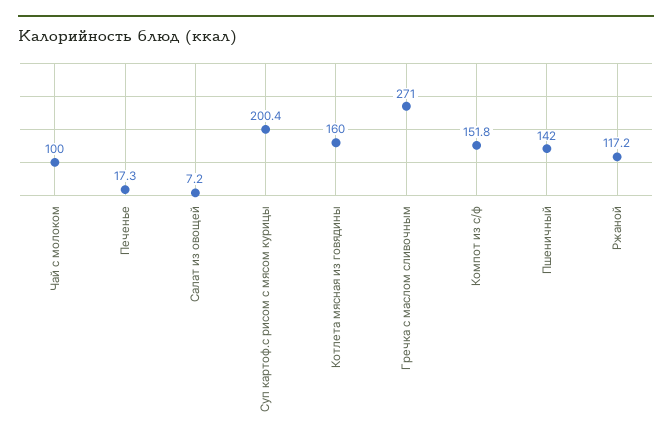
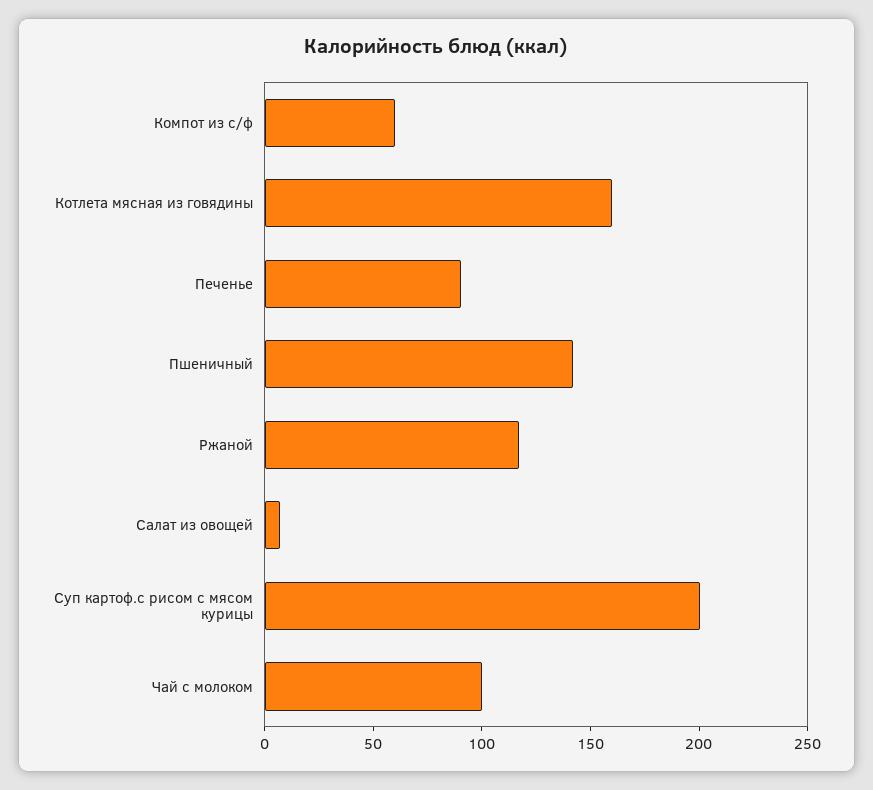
  {
    "Чай с молоком": 100,
-   "Печенье": 17.3,
+   "Печенье": 90,
    "Салат из овощей": 7.2,
    "Суп картоф.с рисом с мясом курицы": 200.4,
    "Котлета мясная из говядины": 160,
-   "Гречка с маслом сливочным": 271,
-   "Компот из с/ф": 151.8,
+   "Компот из с/ф": 60,
    "Пшеничный": 142,
    "Ржаной": 117.2
  }

